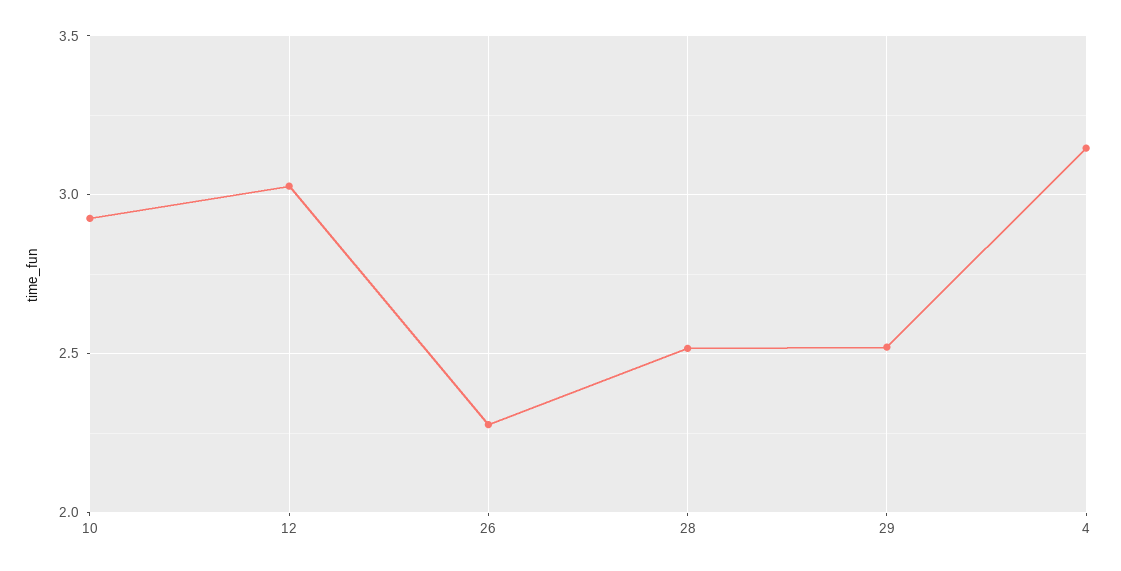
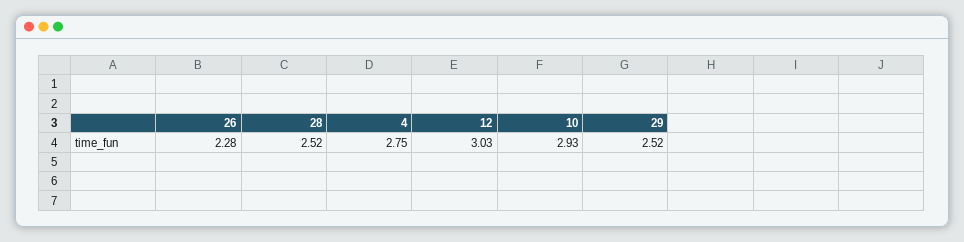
  {
    "10": 2.93,
    "12": 3.03,
    "26": 2.28,
    "28": 2.52,
    "29": 2.52,
-   "4": 3.15
+   "4": 2.75
  }

